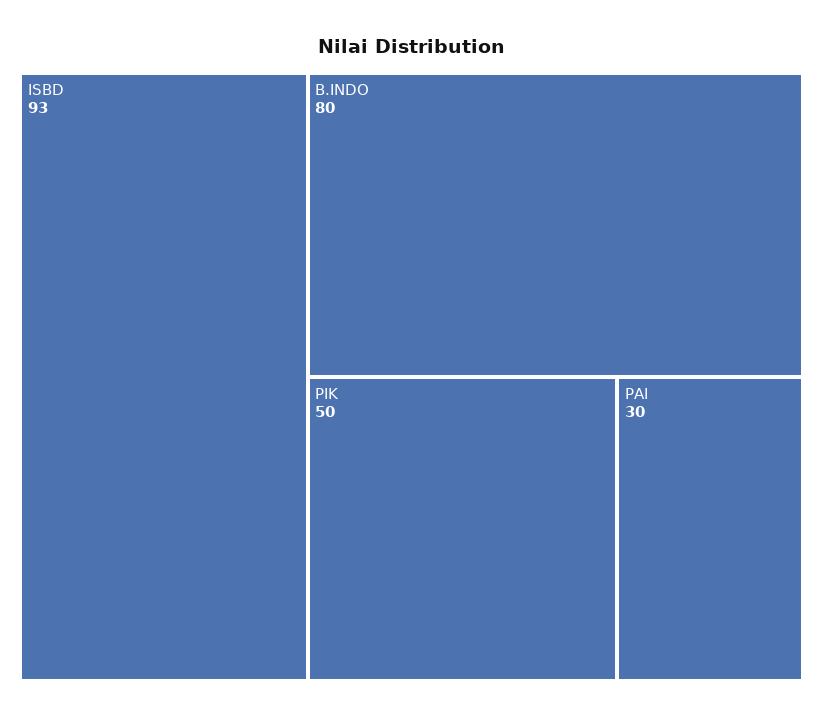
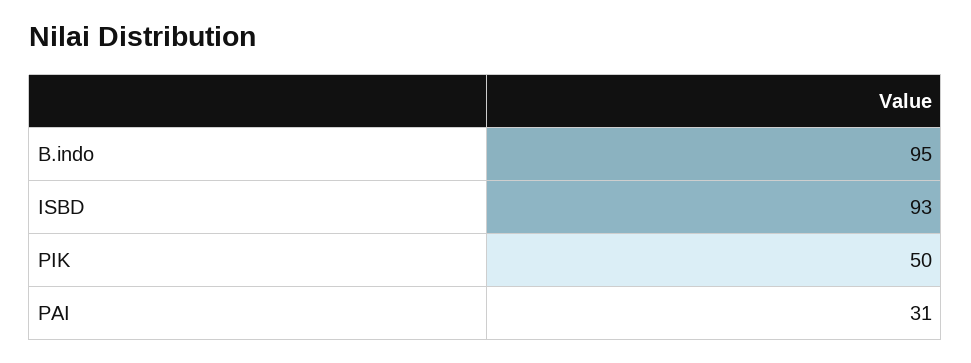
  {
    "ISBD": 93,
-   "B.INDO": 80,
+   "B.INDO": 95,
    "PIK": 50,
-   "PAI": 30
+   "PAI": 31
  }

